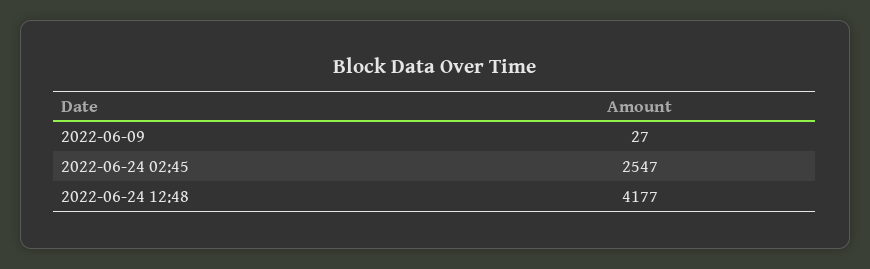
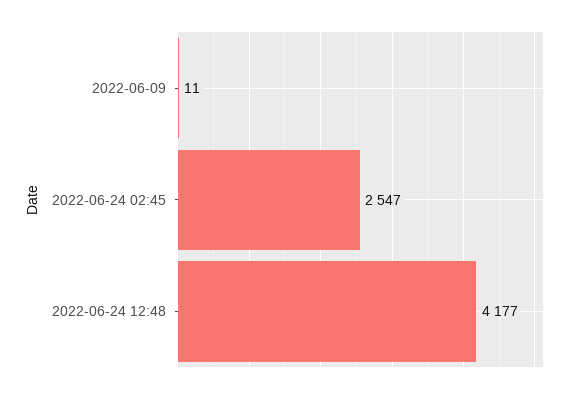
  {
-   "2022-06-09": 27,
+   "2022-06-09": 11,
    "2022-06-24 02:45": 2547,
    "2022-06-24 12:48": 4177
  }

